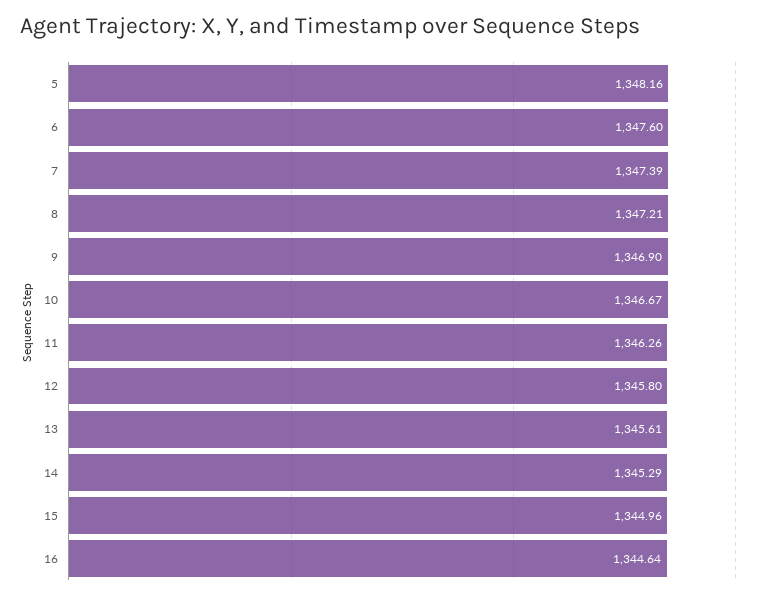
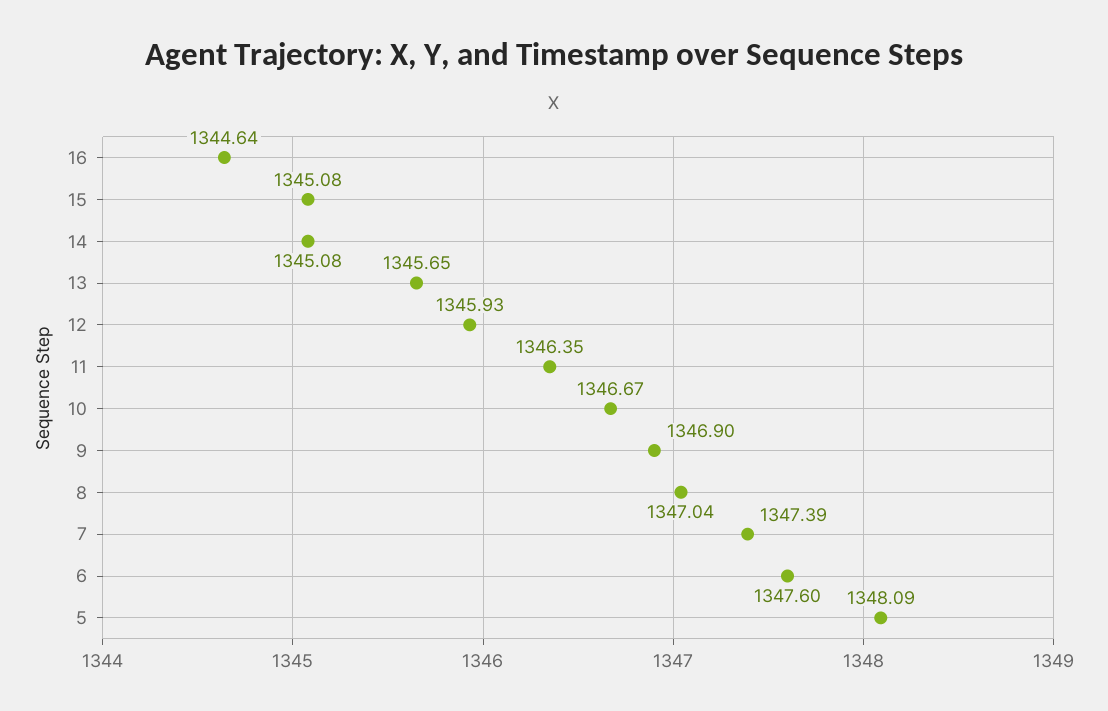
  {
-   "5": 1348.16,
+   "5": 1348.09,
    "6": 1347.6,
    "7": 1347.39,
-   "8": 1347.21,
+   "8": 1347.04,
    "9": 1346.9,
    "10": 1346.67,
-   "11": 1346.26,
+   "11": 1346.35,
-   "12": 1345.8,
+   "12": 1345.93,
-   "13": 1345.61,
+   "13": 1345.65,
-   "14": 1345.29,
+   "14": 1345.08,
-   "15": 1344.96,
+   "15": 1345.08,
    "16": 1344.64
  }

